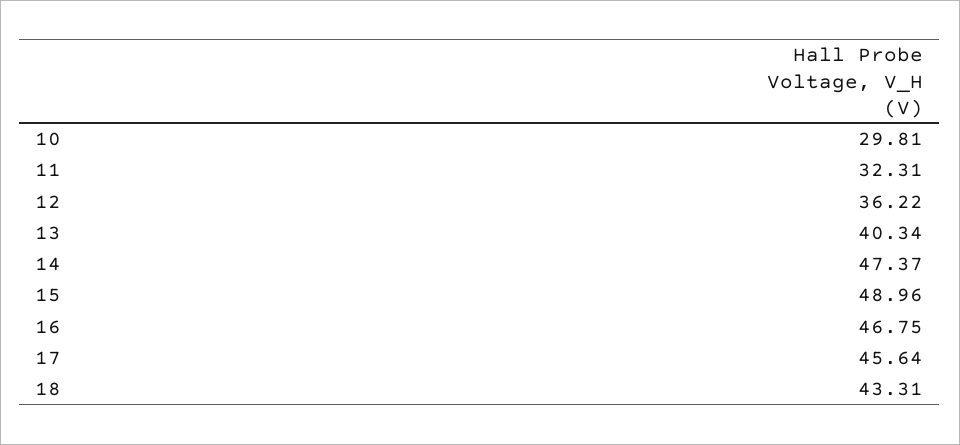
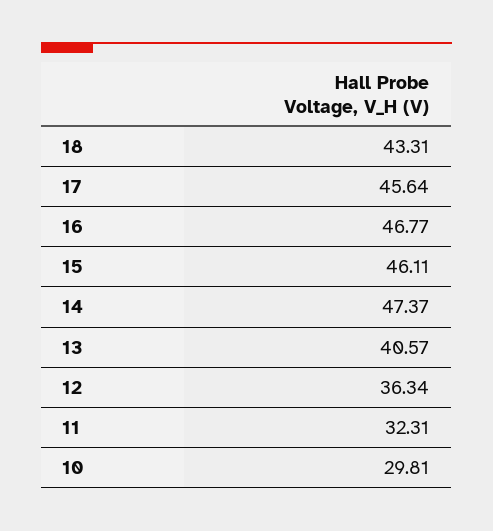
  {
    "10": 29.81,
    "11": 32.31,
-   "12": 36.22,
+   "12": 36.34,
-   "13": 40.34,
+   "13": 40.57,
    "14": 47.37,
-   "15": 48.96,
+   "15": 46.11,
-   "16": 46.75,
+   "16": 46.77,
    "17": 45.64,
    "18": 43.31
  }

